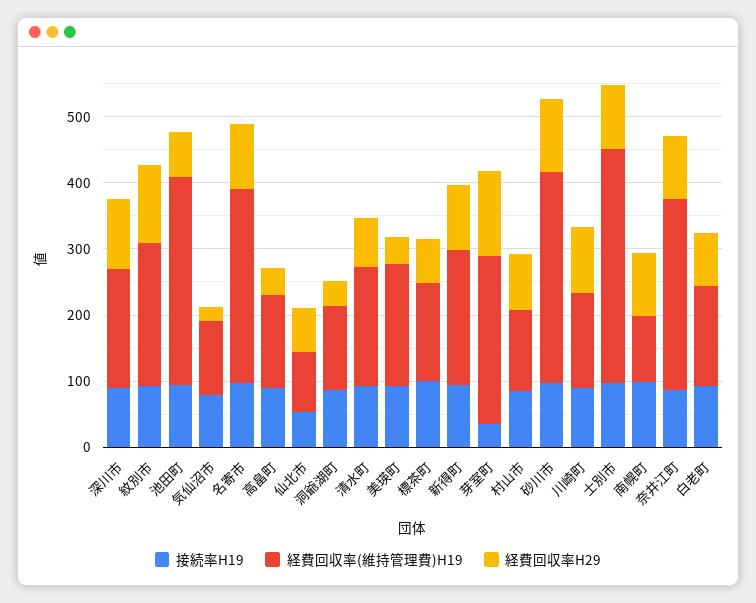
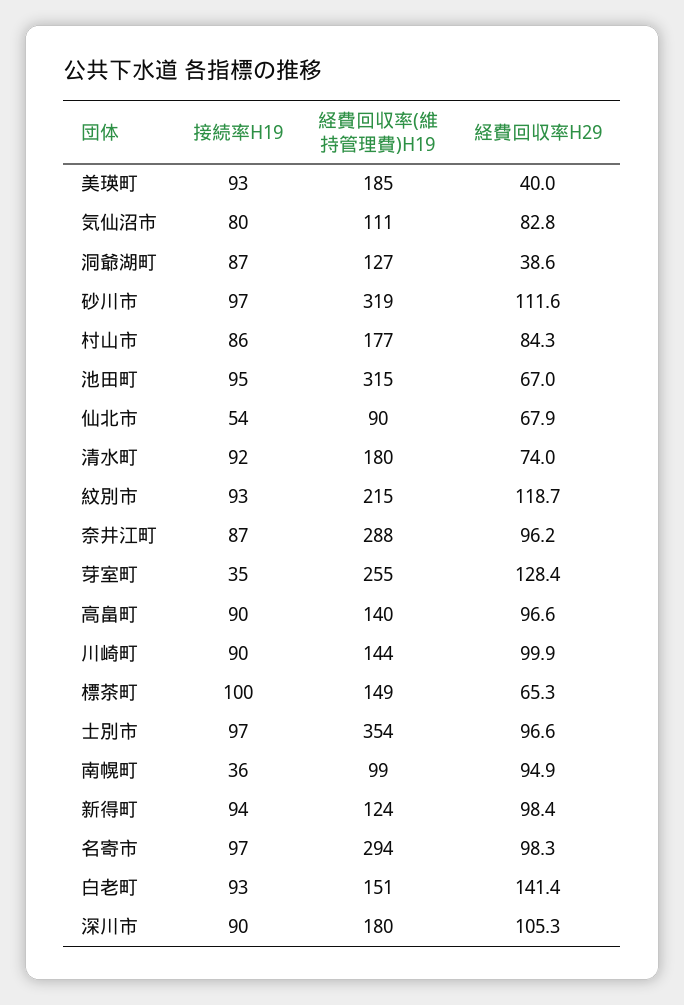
  {
    "接続率H19": {
      "深川市": 90,
      "紋別市": 93,
      "池田町": 95,
      "気仙沼市": 80,
      "名寄市": 97,
      "高畠町": 90,
      "仙北市": 54,
      "洞爺湖町": 87,
      "清水町": 92,
      "美瑛町": 93,
      "標茶町": 100,
      "新得町": 94,
      "芽室町": 35,
      "村山市": 86,
      "砂川市": 97,
      "川崎町": 90,
      "士別市": 97,
-     "南幌町": 100,
+     "南幌町": 36,
      "奈井江町": 87,
      "白老町": 93
    },
    "経費回収率(維持管理費)H19": {
      "深川市": 180,
      "紋別市": 215,
      "池田町": 315,
      "気仙沼市": 111,
      "名寄市": 294,
      "高畠町": 140,
      "仙北市": 90,
      "洞爺湖町": 127,
      "清水町": 180,
      "美瑛町": 185,
      "標茶町": 149,
-     "新得町": 200,
+     "新得町": 124,
      "芽室町": 255,
-     "村山市": 120,
+     "村山市": 177,
      "砂川市": 319,
      "川崎町": 144,
      "士別市": 354,
      "南幌町": 99,
      "奈井江町": 288,
      "白老町": 151
    },
    "経費回収率H29": {
      "深川市": 105.3,
      "紋別市": 118.7,
      "池田町": 67,
-     "気仙沼市": 20,
+     "気仙沼市": 82.8,
      "名寄市": 98.3,
-     "高畠町": 40,
+     "高畠町": 96.6,
      "仙北市": 67.9,
      "洞爺湖町": 38.6,
      "清水町": 74,
      "美瑛町": 40,
      "標茶町": 65.3,
      "新得町": 98.4,
      "芽室町": 128.4,
      "村山市": 84.3,
      "砂川市": 111.6,
      "川崎町": 99.9,
      "士別市": 96.6,
      "南幌町": 94.9,
      "奈井江町": 96.2,
-     "白老町": 80
+     "白老町": 141.4
    }
  }

